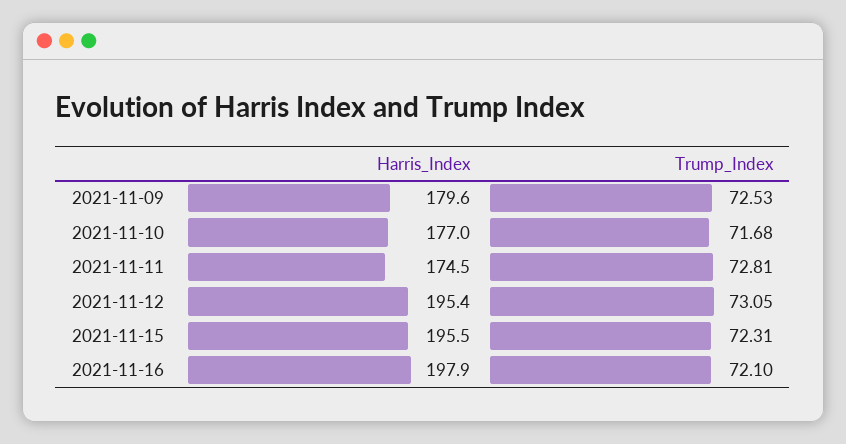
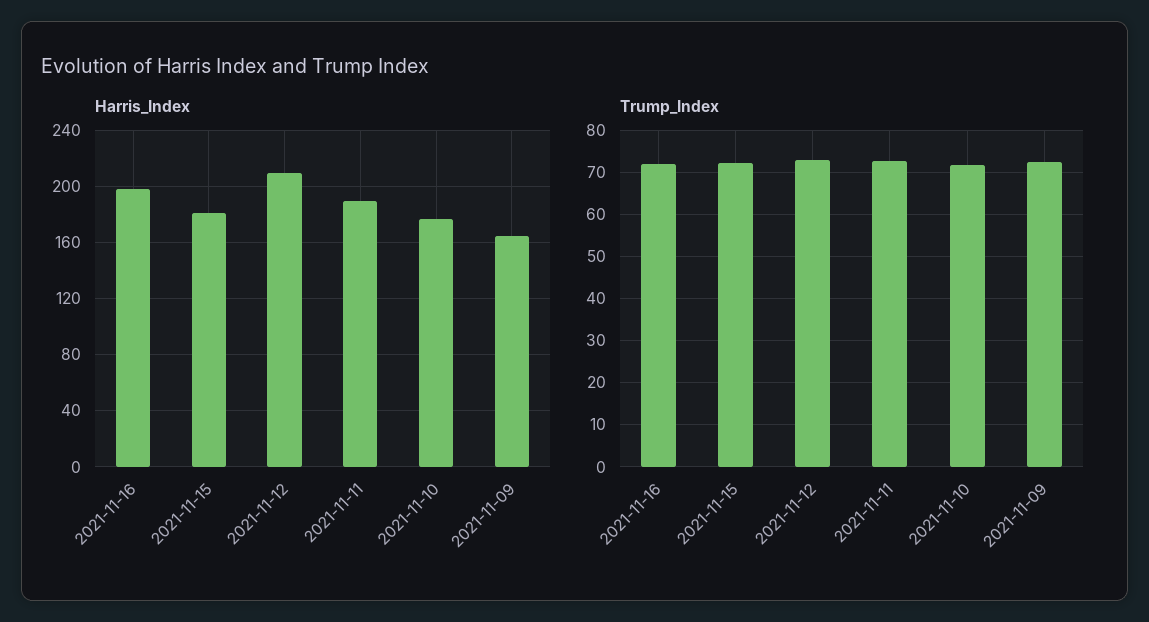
  {
    "Harris_Index": {
-     "2021-11-09": 179.6,
+     "2021-11-09": 165,
      "2021-11-10": 177,
-     "2021-11-11": 174.5,
+     "2021-11-11": 190,
-     "2021-11-12": 195.4,
+     "2021-11-12": 210,
-     "2021-11-15": 195.5,
+     "2021-11-15": 180,
      "2021-11-16": 197.9
    },
    "Trump_Index": {
      "2021-11-09": 72.53,
      "2021-11-10": 71.68,
      "2021-11-11": 72.81,
      "2021-11-12": 73.05,
      "2021-11-15": 72.31,
      "2021-11-16": 72.1
    }
  }

